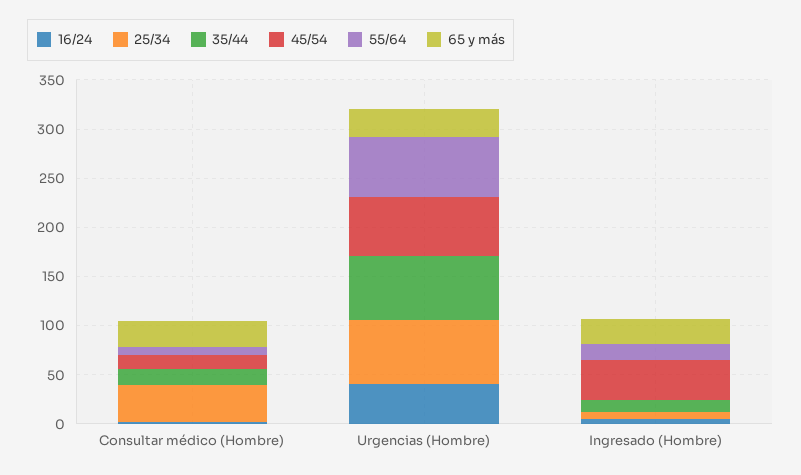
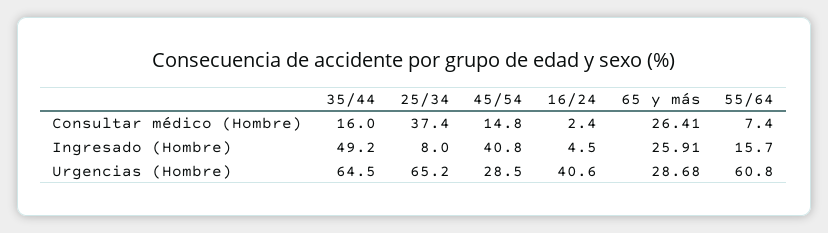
  {
    "16/24": {
      "Consultar médico (Hombre)": 2.4,
      "Urgencias (Hombre)": 40.6,
      "Ingresado (Hombre)": 4.5
    },
    "25/34": {
      "Consultar médico (Hombre)": 37.4,
      "Urgencias (Hombre)": 65.2,
      "Ingresado (Hombre)": 8
    },
    "35/44": {
      "Consultar médico (Hombre)": 16,
      "Urgencias (Hombre)": 64.5,
-     "Ingresado (Hombre)": 10
+     "Ingresado (Hombre)": 49.2
    },
    "45/54": {
      "Consultar médico (Hombre)": 14.8,
-     "Urgencias (Hombre)": 60,
+     "Urgencias (Hombre)": 28.5,
      "Ingresado (Hombre)": 40.8
    },
    "55/64": {
      "Consultar médico (Hombre)": 7.4,
      "Urgencias (Hombre)": 60.8,
      "Ingresado (Hombre)": 15.7
    },
    "65 y más": {
      "Consultar médico (Hombre)": 26.41,
      "Urgencias (Hombre)": 28.68,
      "Ingresado (Hombre)": 25.91
    }
  }

